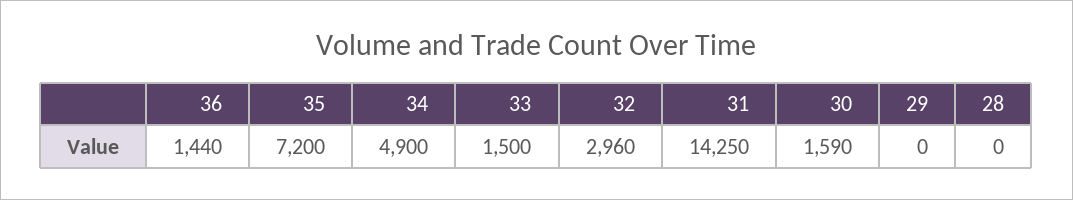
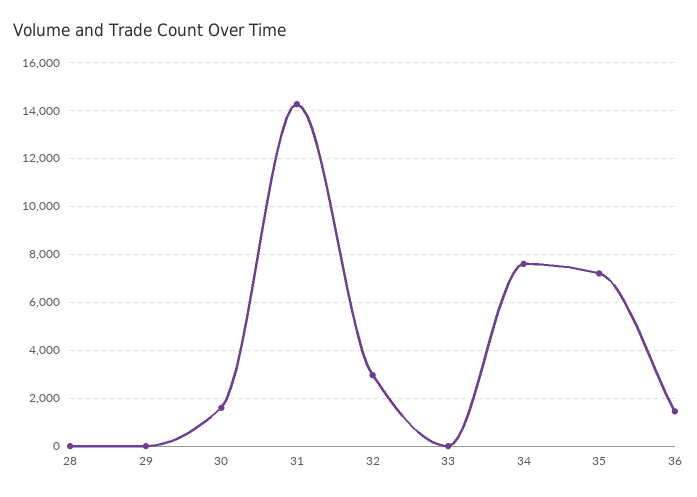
  {
    "36": 1440,
    "35": 7200,
-   "34": 4900,
+   "34": 7500,
-   "33": 1500,
+   "33": 0,
    "32": 2960,
    "31": 14250,
    "30": 1590,
    "29": 0,
    "28": 0
  }

